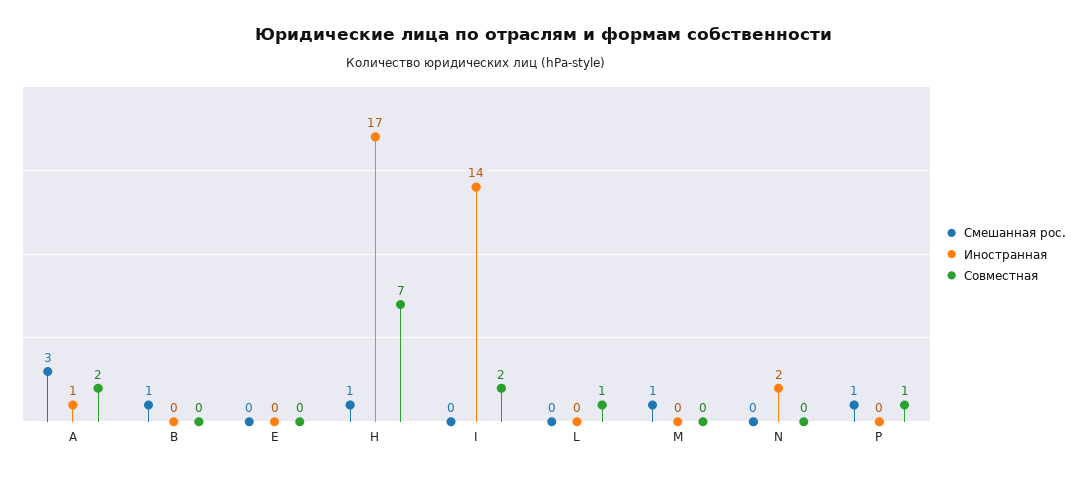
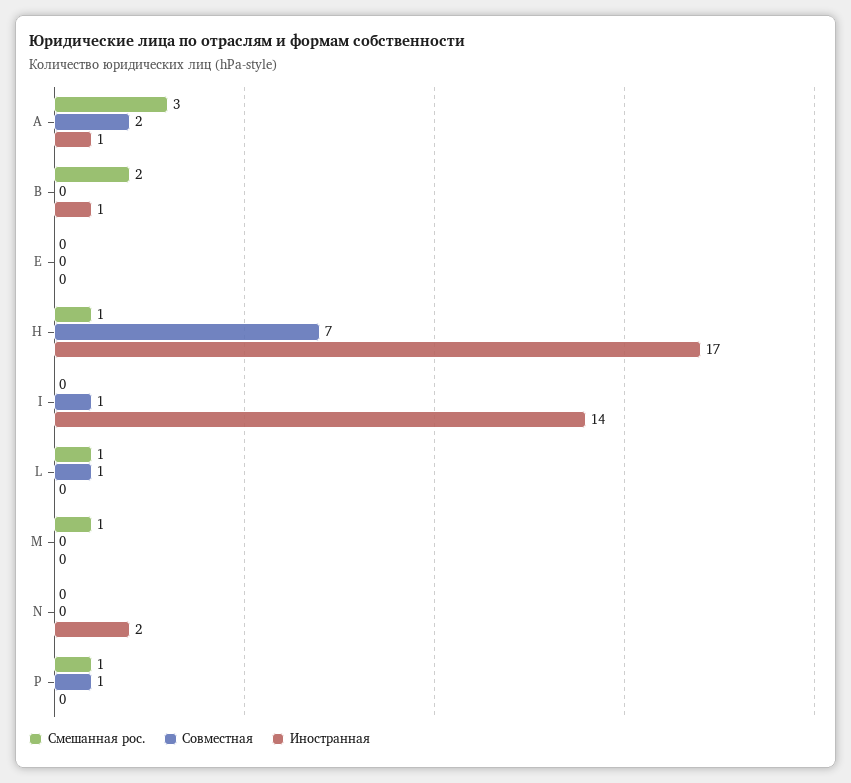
  {
    "Смешанная рос.": {
      "A": 3,
-     "B": 1,
+     "B": 2,
      "E": 0,
      "H": 1,
      "I": 0,
-     "L": 0,
+     "L": 1,
      "M": 1,
      "N": 0,
      "P": 1
    },
    "Иностранная": {
      "A": 1,
-     "B": 0,
+     "B": 1,
      "E": 0,
      "H": 17,
      "I": 14,
      "L": 0,
      "M": 0,
      "N": 2,
      "P": 0
    },
    "Совместная": {
      "A": 2,
      "B": 0,
      "E": 0,
      "H": 7,
-     "I": 2,
+     "I": 1,
      "L": 1,
      "M": 0,
      "N": 0,
      "P": 1
    }
  }

